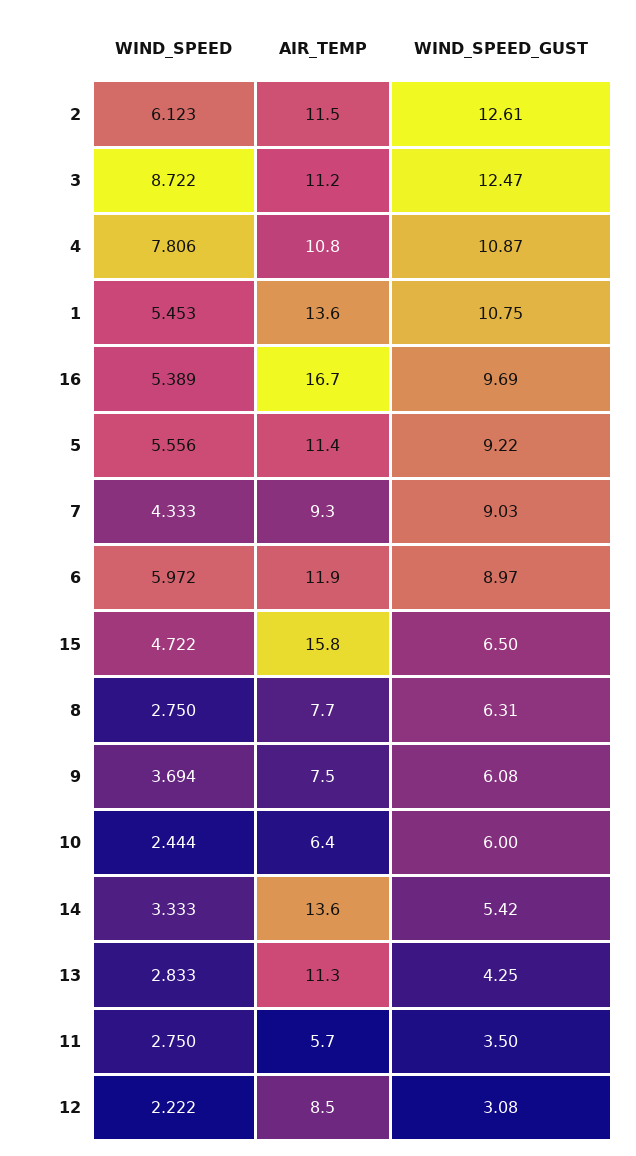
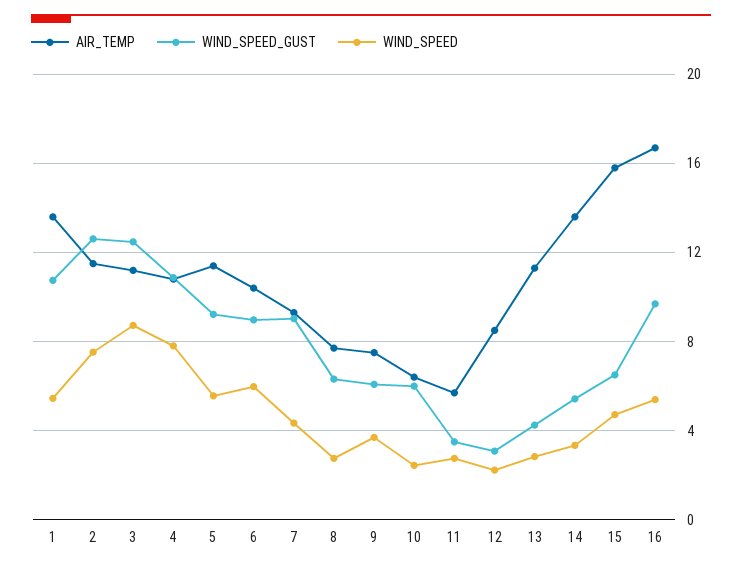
  {
    "WIND_SPEED": {
-     "2": 6.123,
+     "2": 7.5,
      "3": 8.722,
      "4": 7.806,
      "1": 5.453,
      "16": 5.389,
      "5": 5.556,
      "7": 4.333,
      "6": 5.972,
      "15": 4.722,
      "8": 2.75,
      "9": 3.694,
      "10": 2.444,
      "14": 3.333,
      "13": 2.833,
      "11": 2.75,
      "12": 2.222
    },
    "AIR_TEMP": {
      "2": 11.5,
      "3": 11.2,
      "4": 10.8,
      "1": 13.6,
      "16": 16.7,
      "5": 11.4,
      "7": 9.3,
-     "6": 11.9,
+     "6": 10.5,
      "15": 15.8,
      "8": 7.7,
      "9": 7.5,
      "10": 6.4,
      "14": 13.6,
      "13": 11.3,
      "11": 5.7,
      "12": 8.5
    },
    "WIND_SPEED_GUST": {
      "2": 12.61,
      "3": 12.47,
      "4": 10.87,
      "1": 10.75,
      "16": 9.69,
      "5": 9.22,
      "7": 9.03,
      "6": 8.97,
      "15": 6.5,
      "8": 6.31,
      "9": 6.08,
      "10": 6,
      "14": 5.42,
      "13": 4.25,
      "11": 3.5,
      "12": 3.08
    }
  }

